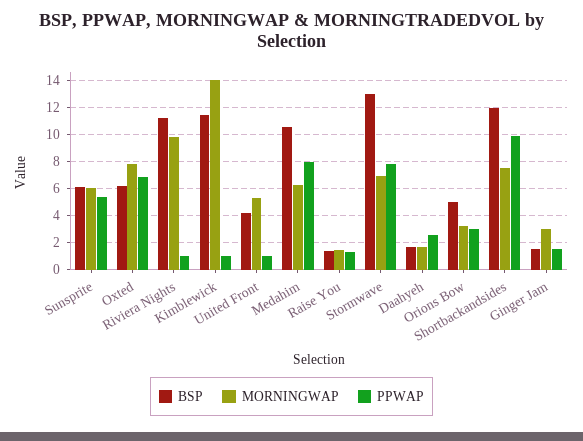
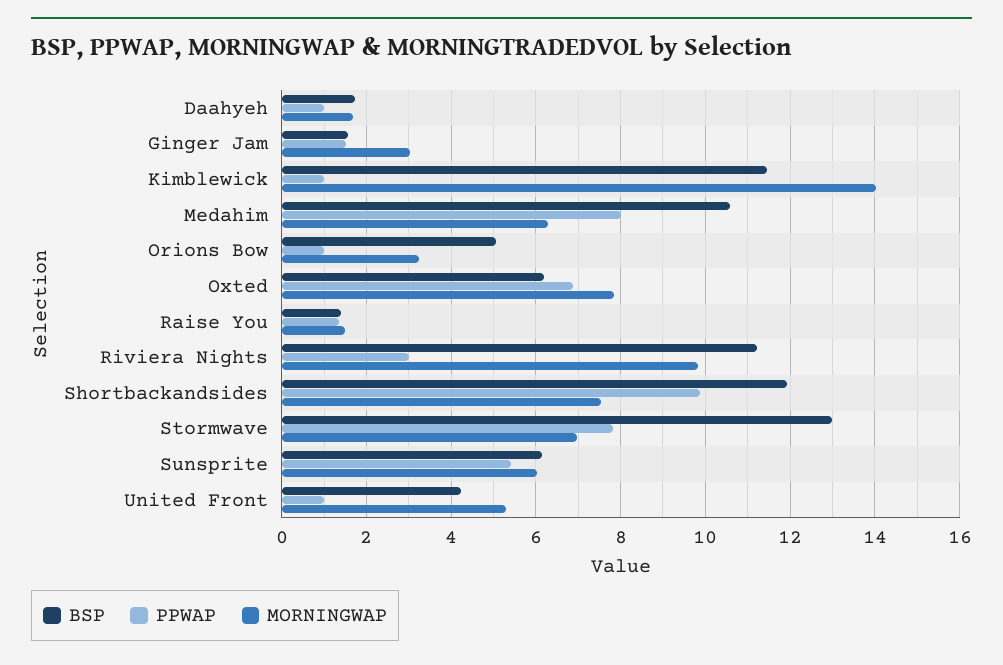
  {
    "BSP": {
      "Sunsprite": 6.2,
      "Oxted": 6.2,
      "Riviera Nights": 11.2,
      "Kimblewick": 11.4,
      "United Front": 4.2,
      "Medahim": 10.6,
      "Raise You": 1.4,
      "Stormwave": 13,
      "Daahyeh": 1.8,
      "Orions Bow": 5,
      "Shortbackandsides": 12,
      "Ginger Jam": 1.6
    },
    "MORNINGWAP": {
      "Sunsprite": 6,
      "Oxted": 7.8,
      "Riviera Nights": 9.8,
      "Kimblewick": 14,
      "United Front": 5.4,
      "Medahim": 6.2,
      "Raise You": 1.4,
      "Stormwave": 7,
      "Daahyeh": 1.6,
      "Orions Bow": 3.2,
      "Shortbackandsides": 7.6,
      "Ginger Jam": 3
    },
    "PPWAP": {
      "Sunsprite": 5.4,
      "Oxted": 6.8,
-     "Riviera Nights": 1,
+     "Riviera Nights": 3,
      "Kimblewick": 1,
      "United Front": 1,
      "Medahim": 8,
      "Raise You": 1.4,
      "Stormwave": 7.8,
-     "Daahyeh": 2.5,
+     "Daahyeh": 1,
-     "Orions Bow": 3,
+     "Orions Bow": 1,
      "Shortbackandsides": 9.8,
      "Ginger Jam": 1.6
    }
  }

